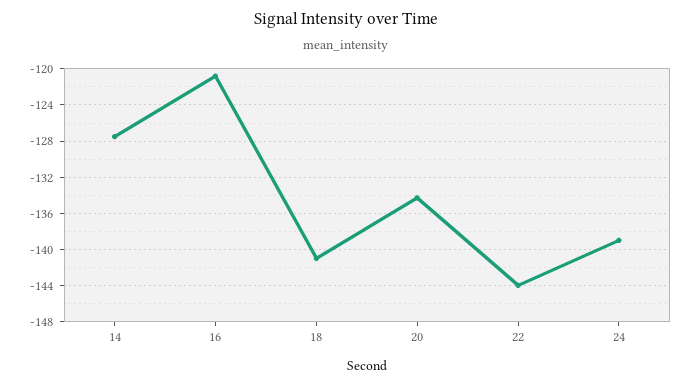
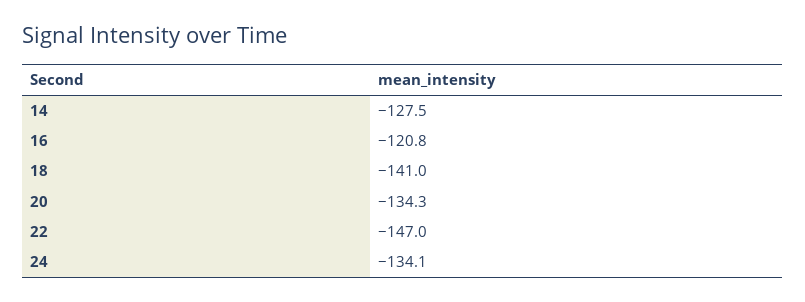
  {
    "14": -127.5,
    "16": -120.8,
    "18": -141,
    "20": -134.3,
-   "22": -144,
+   "22": -147,
-   "24": -139
+   "24": -134.1
  }

